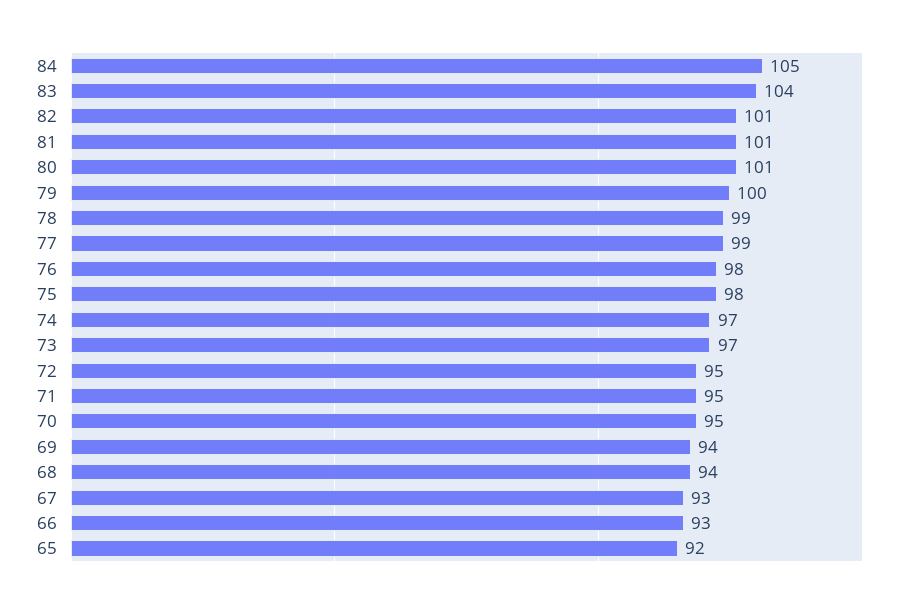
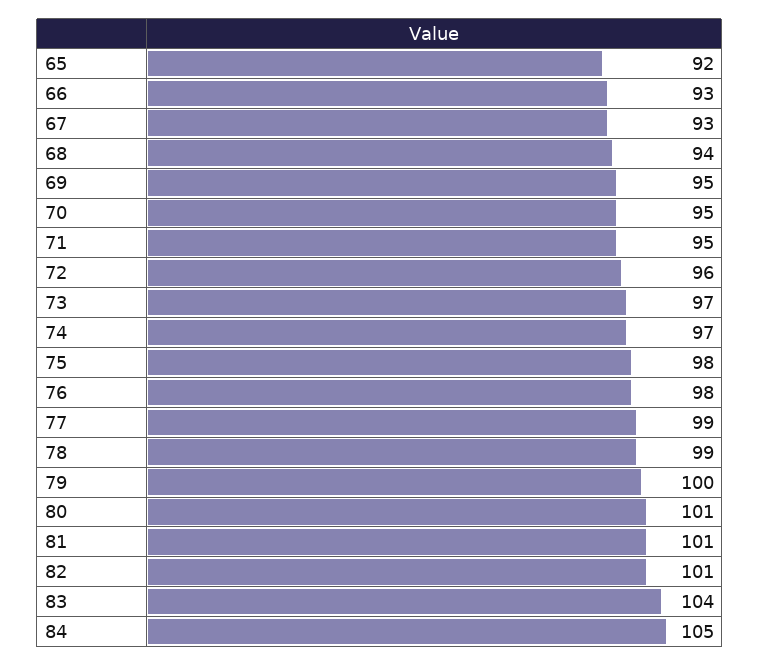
  {
    "84": 105,
    "83": 104,
    "82": 101,
    "81": 101,
    "80": 101,
    "79": 100,
    "78": 99,
    "77": 99,
    "76": 98,
    "75": 98,
    "74": 97,
    "73": 97,
-   "72": 95,
+   "72": 96,
    "71": 95,
    "70": 95,
-   "69": 94,
+   "69": 95,
    "68": 94,
    "67": 93,
    "66": 93,
    "65": 92
  }

